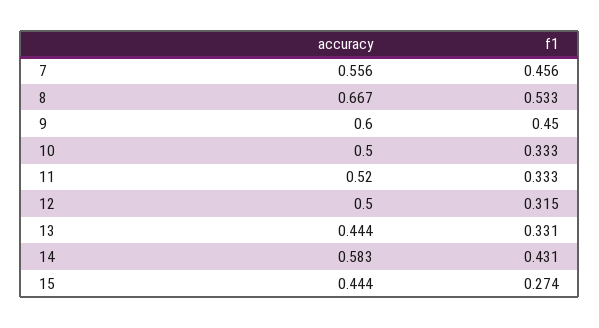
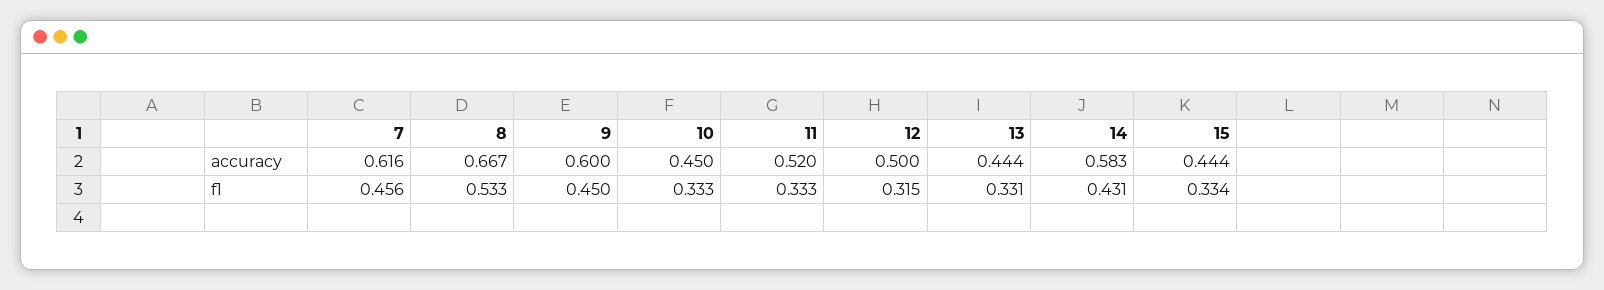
  {
    "accuracy": {
-     "7": 0.556,
+     "7": 0.616,
      "8": 0.667,
      "9": 0.6,
-     "10": 0.5,
+     "10": 0.45,
      "11": 0.52,
      "12": 0.5,
      "13": 0.444,
      "14": 0.583,
      "15": 0.444
    },
    "f1": {
      "7": 0.456,
      "8": 0.533,
      "9": 0.45,
      "10": 0.333,
      "11": 0.333,
      "12": 0.315,
      "13": 0.331,
      "14": 0.431,
-     "15": 0.274
+     "15": 0.334
    }
  }

